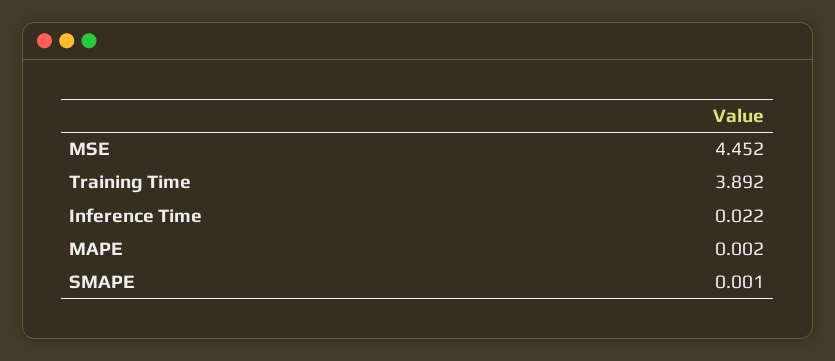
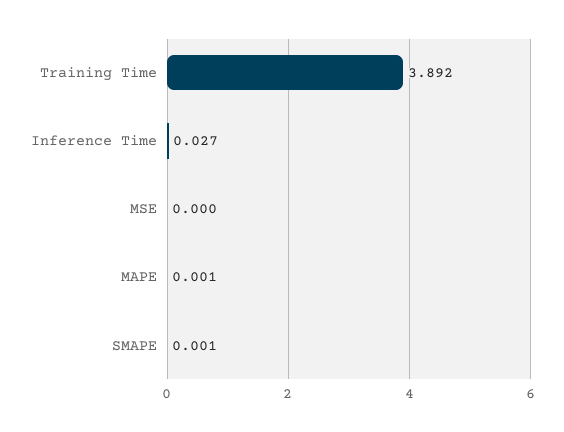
  {
-   "MSE": 4.452,
+   "MSE": 0,
    "Training Time": 3.892,
-   "Inference Time": 0.022,
+   "Inference Time": 0.027,
-   "MAPE": 0.002,
+   "MAPE": 0.001,
    "SMAPE": 0.001
  }

